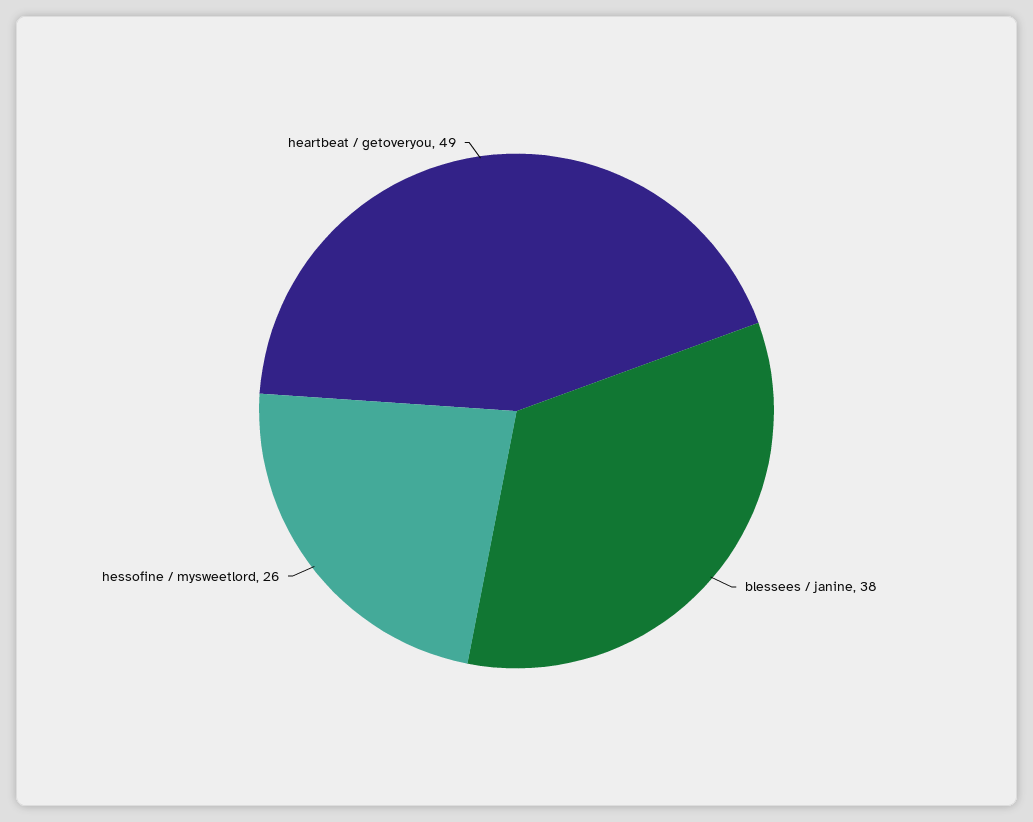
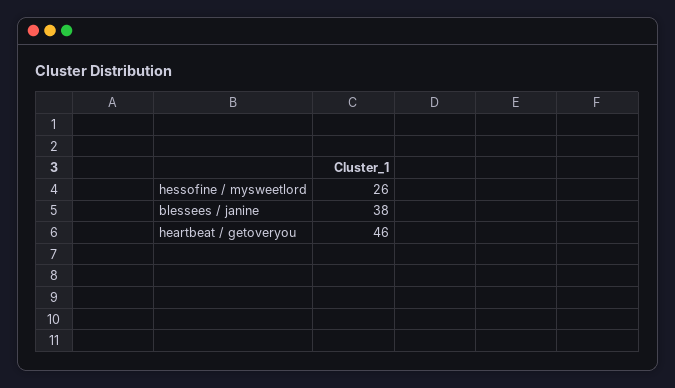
  {
    "blessees / janine": 38,
    "hessofine / mysweetlord": 26,
-   "heartbeat / getoveryou": 49
+   "heartbeat / getoveryou": 46
  }

